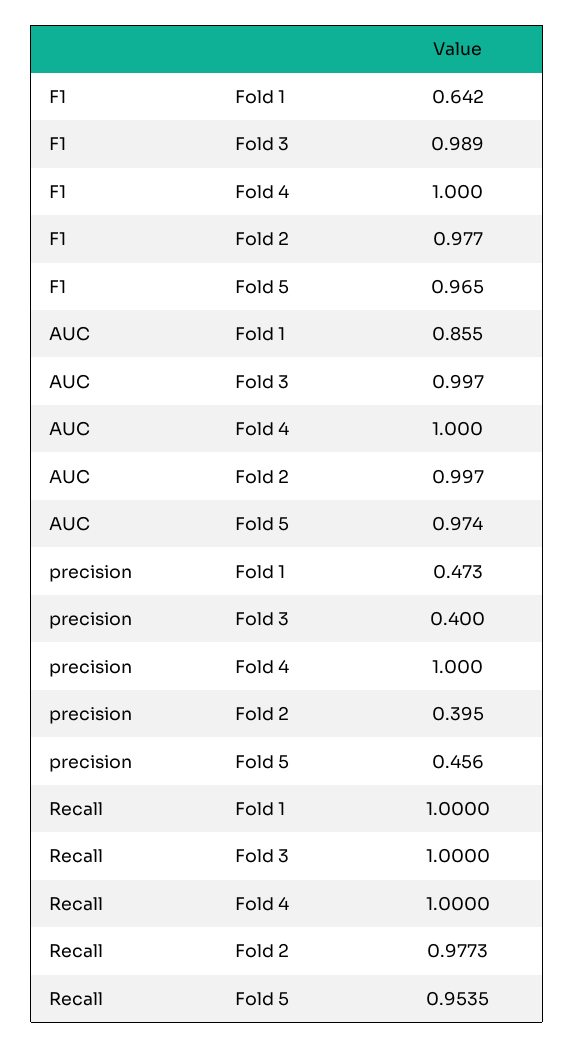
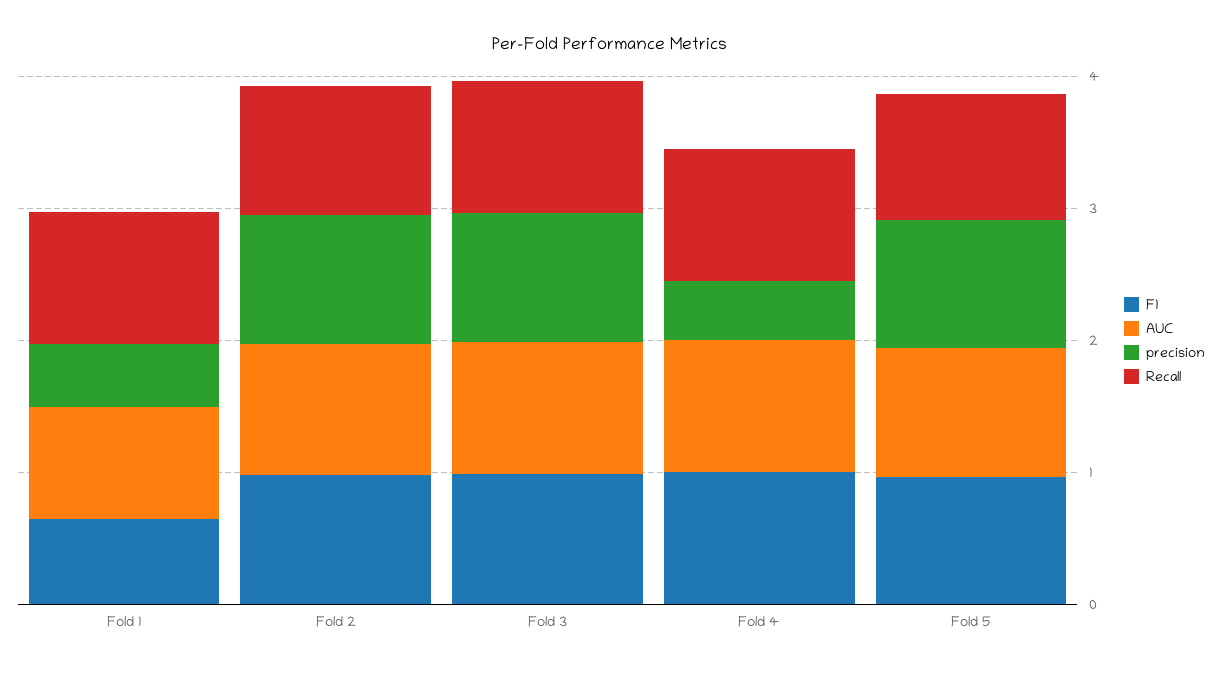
  {
    "F1": {
      "Fold 1": 0.642,
      "Fold 3": 0.989,
      "Fold 4": 1,
      "Fold 2": 0.977,
      "Fold 5": 0.965
    },
    "AUC": {
      "Fold 1": 0.855,
      "Fold 3": 0.997,
      "Fold 4": 1,
      "Fold 2": 0.997,
      "Fold 5": 0.974
    },
    "precision": {
      "Fold 1": 0.473,
-     "Fold 3": 0.4,
+     "Fold 3": 1,
-     "Fold 4": 1,
+     "Fold 4": 0.4,
-     "Fold 2": 0.395,
+     "Fold 2": 1,
-     "Fold 5": 0.456
+     "Fold 5": 1
    },
    "Recall": {
      "Fold 1": 1,
      "Fold 3": 1,
      "Fold 4": 1,
      "Fold 2": 0.9773,
      "Fold 5": 0.9535
    }
  }

